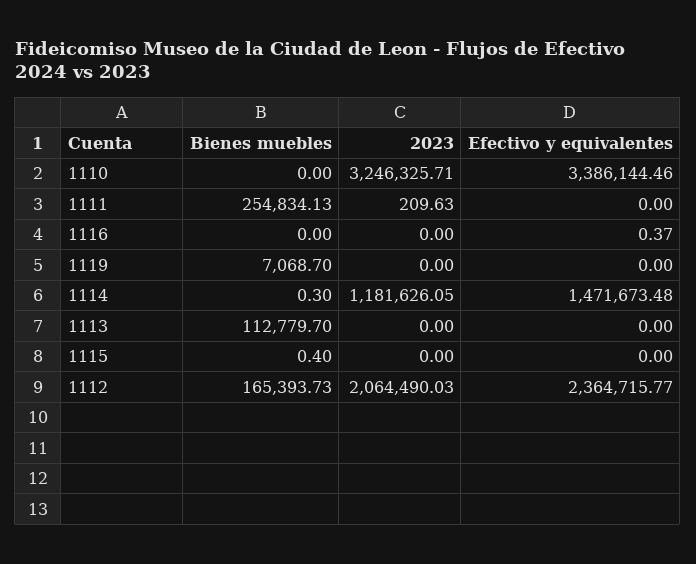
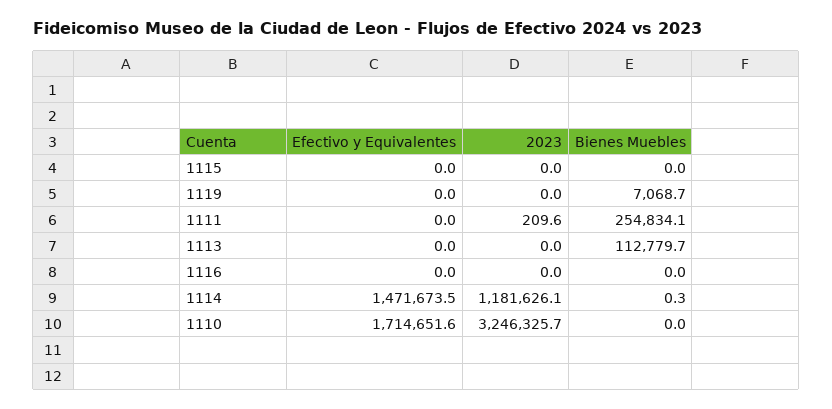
  {
    "Bienes muebles": {
      "1110": 0,
      "1111": 254834.13,
      "1116": 0,
      "1119": 7068.7,
      "1114": 0.3,
      "1113": 112779.7,
-     "1115": 0.4,
+     "1115": 0
-     "1112": 165393.73
    },
    "2023": {
      "1110": 3246325.71,
      "1111": 209.63,
      "1116": 0,
      "1119": 0,
      "1114": 1181626.05,
      "1113": 0,
-     "1115": 0,
+     "1115": 0
-     "1112": 2064490.03
    },
    "Efectivo y equivalentes": {
-     "1110": 3386144.46,
+     "1110": 1714651.6,
      "1111": 0,
-     "1116": 0.37,
+     "1116": 0,
      "1119": 0,
      "1114": 1471673.48,
      "1113": 0,
-     "1115": 0,
+     "1115": 0
-     "1112": 2364715.77
    }
  }

